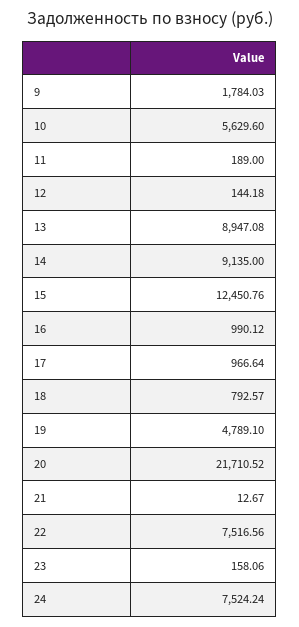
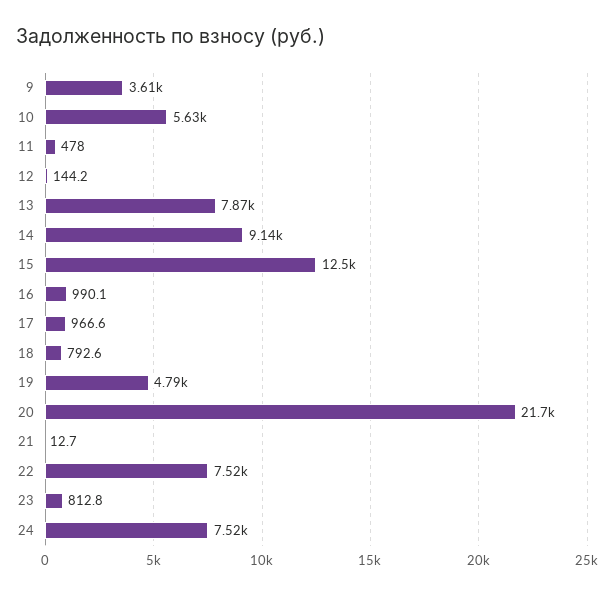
  {
-   "9": 1784.03,
+   "9": 3610,
    "10": 5629.6,
-   "11": 189,
+   "11": 478,
    "12": 144.18,
-   "13": 8947.08,
+   "13": 7870,
    "14": 9135,
    "15": 12450.76,
    "16": 990.12,
    "17": 966.64,
    "18": 792.57,
    "19": 4789.1,
    "20": 21710.52,
    "21": 12.67,
    "22": 7516.56,
-   "23": 158.06,
+   "23": 812.8,
    "24": 7524.24
  }

